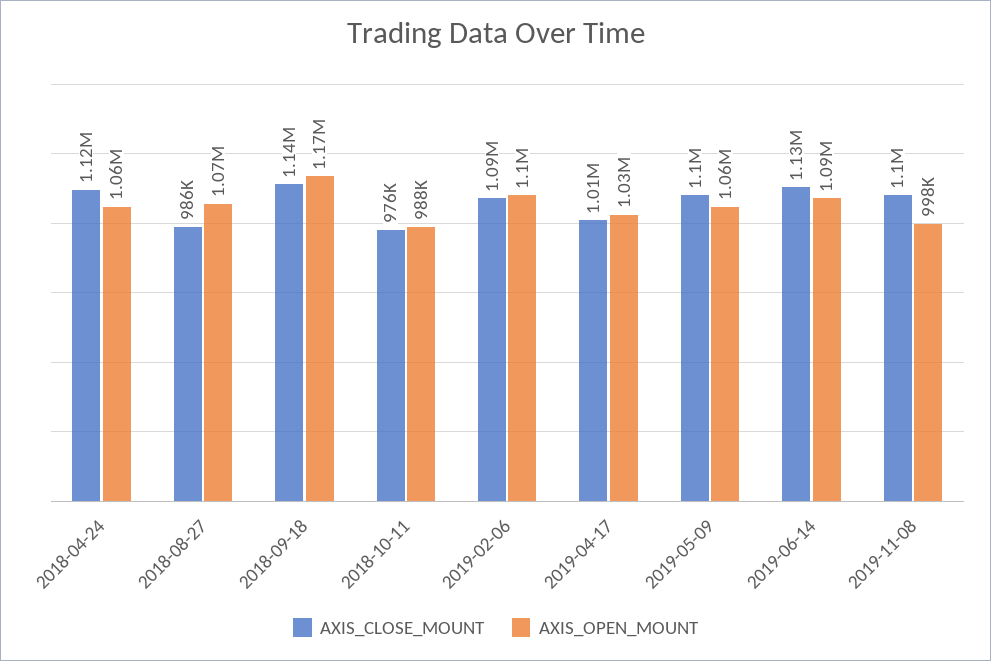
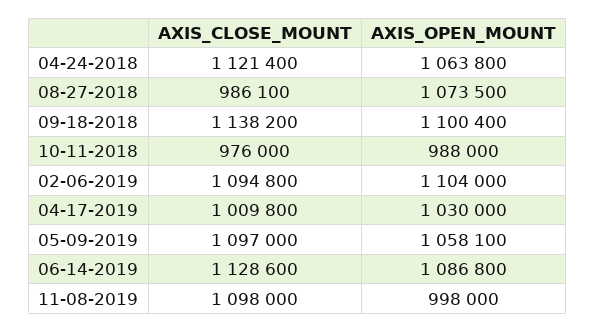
  {
    "AXIS_CLOSE_MOUNT": {
      "2018-04-24": 1121400,
      "2018-08-27": 986100,
      "2018-09-18": 1138200,
      "2018-10-11": 976000,
      "2019-02-06": 1094800,
      "2019-04-17": 1009800,
      "2019-05-09": 1097000,
      "2019-06-14": 1128600,
      "2019-11-08": 1098000
    },
    "AXIS_OPEN_MOUNT": {
      "2018-04-24": 1063800,
      "2018-08-27": 1073500,
-     "2018-09-18": 1170000,
+     "2018-09-18": 1100400,
      "2018-10-11": 988000,
      "2019-02-06": 1104000,
      "2019-04-17": 1030000,
      "2019-05-09": 1058100,
      "2019-06-14": 1086800,
      "2019-11-08": 998000
    }
  }

